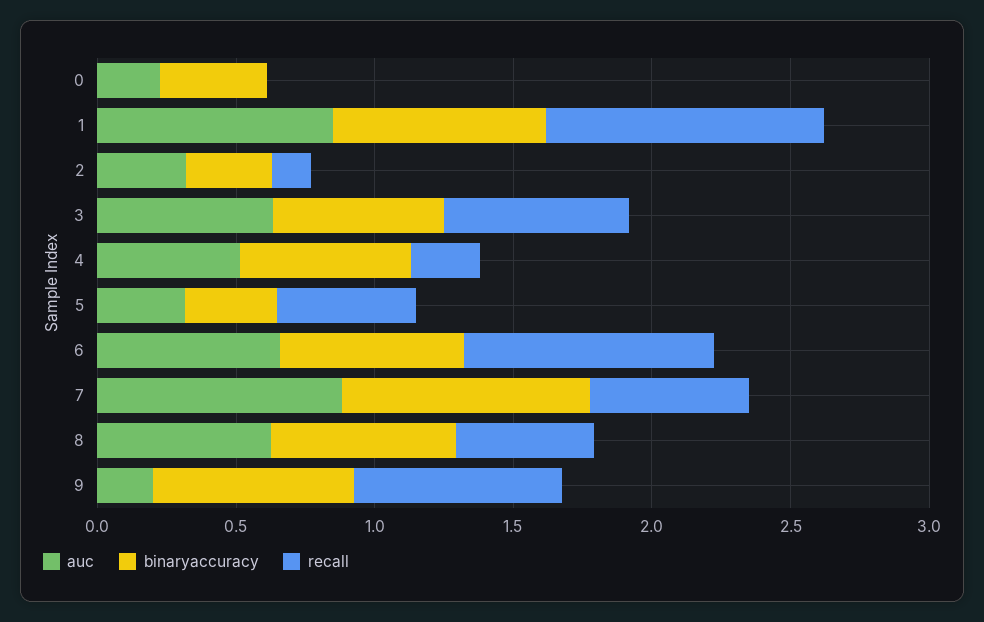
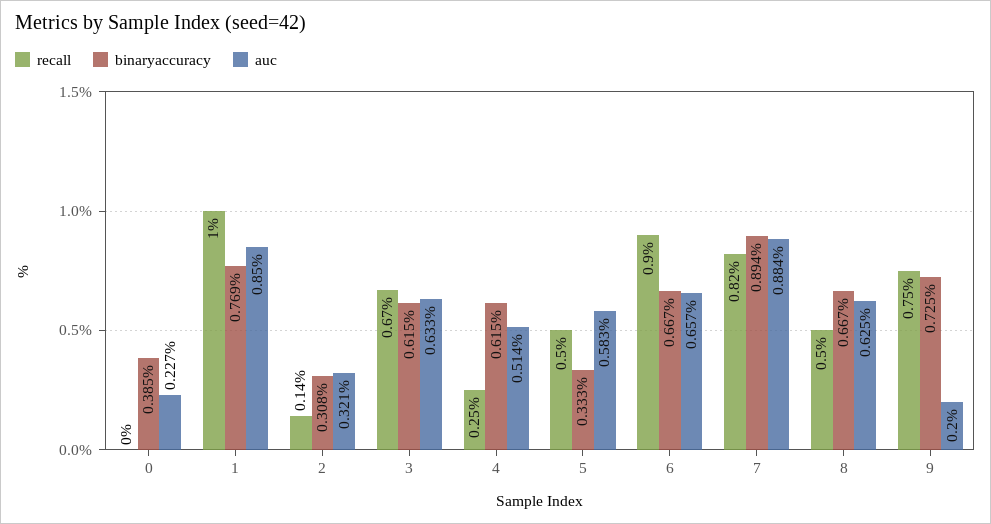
  {
    "auc": {
      "0": 0.227,
      "1": 0.85,
      "2": 0.321,
      "3": 0.633,
      "4": 0.514,
-     "5": 0.3,
+     "5": 0.583,
      "6": 0.657,
      "7": 0.884,
      "8": 0.625,
      "9": 0.2
    },
    "binaryaccuracy": {
      "0": 0.385,
      "1": 0.769,
      "2": 0.308,
      "3": 0.615,
      "4": 0.615,
      "5": 0.333,
      "6": 0.667,
      "7": 0.894,
      "8": 0.667,
      "9": 0.725
    },
    "recall": {
      "0": 0,
      "1": 1,
      "2": 0.14,
      "3": 0.67,
      "4": 0.25,
      "5": 0.5,
      "6": 0.9,
-     "7": 0.6,
+     "7": 0.82,
      "8": 0.5,
      "9": 0.75
    }
  }

